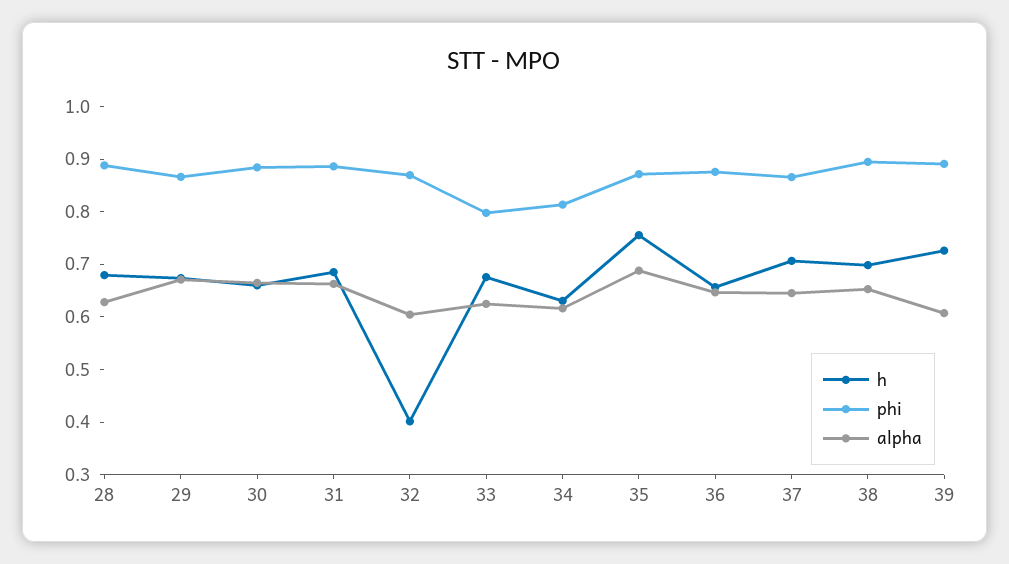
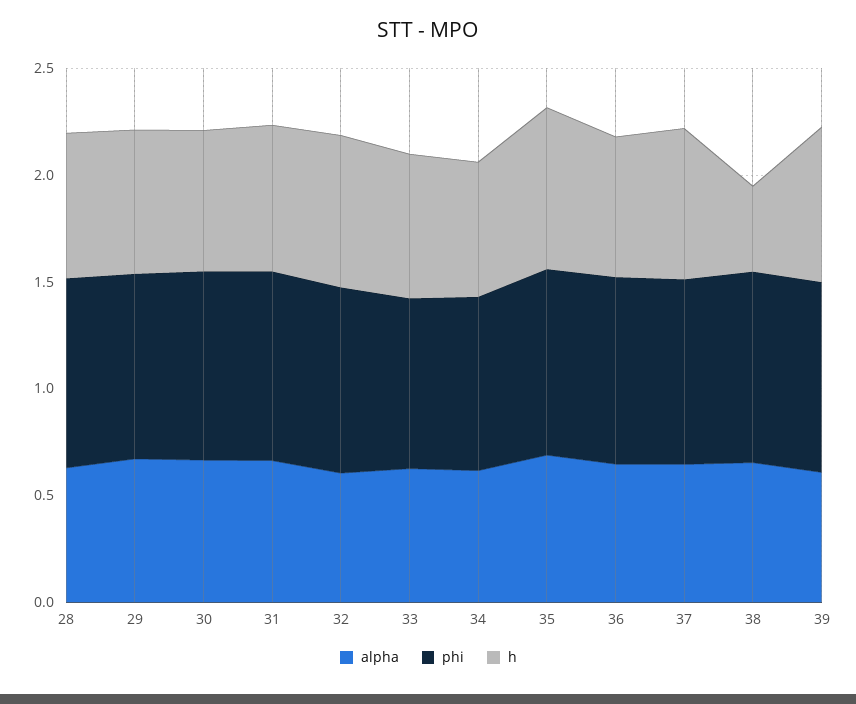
  {
    "h": {
      "28": 0.68,
      "29": 0.68,
      "30": 0.66,
      "31": 0.68,
-     "32": 0.4,
+     "32": 0.7,
      "33": 0.68,
      "34": 0.64,
      "35": 0.76,
      "36": 0.66,
      "37": 0.7,
-     "38": 0.7,
+     "38": 0.4,
      "39": 0.72
    },
    "phi": {
      "28": 0.88,
      "29": 0.86,
      "30": 0.88,
      "31": 0.88,
      "32": 0.86,
      "33": 0.8,
      "34": 0.82,
      "35": 0.88,
      "36": 0.88,
      "37": 0.86,
      "38": 0.9,
      "39": 0.9
    },
    "alpha": {
      "28": 0.62,
      "29": 0.68,
      "30": 0.66,
      "31": 0.66,
      "32": 0.6,
      "33": 0.62,
      "34": 0.62,
      "35": 0.68,
      "36": 0.64,
      "37": 0.64,
      "38": 0.66,
      "39": 0.6
    }
  }

